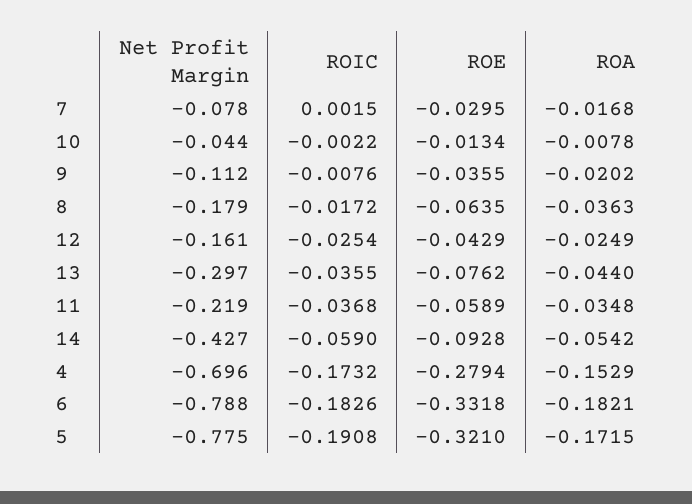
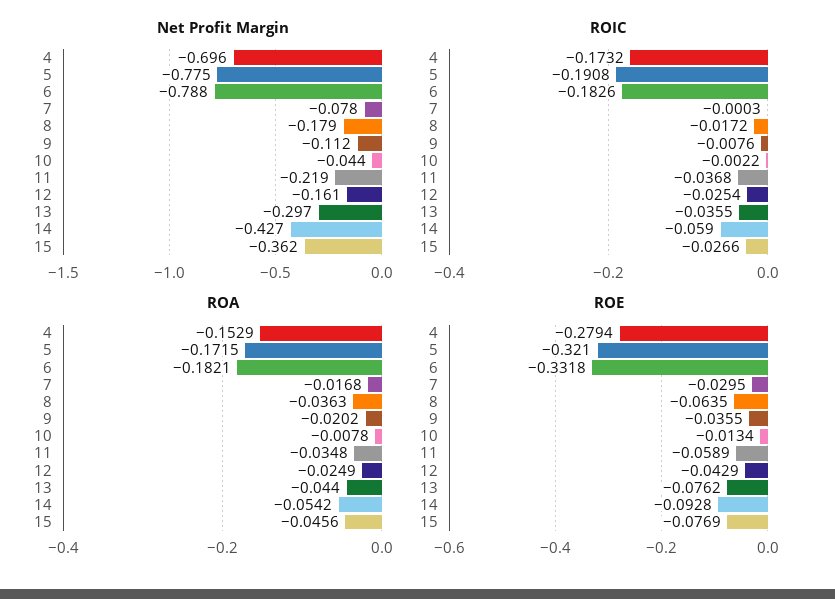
  {
    "Net Profit Margin": {
      "7": -0.078,
      "10": -0.044,
      "9": -0.112,
      "8": -0.179,
      "12": -0.161,
      "13": -0.297,
      "11": -0.219,
      "14": -0.427,
      "4": -0.696,
      "6": -0.788,
-     "5": -0.775
+     "5": -0.775,
+     "15": -0.362
    },
    "ROIC": {
-     "7": 0.0015,
+     "7": -0.0003,
      "10": -0.0022,
      "9": -0.0076,
      "8": -0.0172,
      "12": -0.0254,
      "13": -0.0355,
      "11": -0.0368,
      "14": -0.059,
      "4": -0.1732,
      "6": -0.1826,
-     "5": -0.1908
+     "5": -0.1908,
+     "15": -0.0266
    },
    "ROE": {
      "7": -0.0295,
      "10": -0.0134,
      "9": -0.0355,
      "8": -0.0635,
      "12": -0.0429,
      "13": -0.0762,
      "11": -0.0589,
      "14": -0.0928,
      "4": -0.2794,
      "6": -0.3318,
-     "5": -0.321
+     "5": -0.321,
+     "15": -0.0769
    },
    "ROA": {
      "7": -0.0168,
      "10": -0.0078,
      "9": -0.0202,
      "8": -0.0363,
      "12": -0.0249,
      "13": -0.044,
      "11": -0.0348,
      "14": -0.0542,
      "4": -0.1529,
      "6": -0.1821,
-     "5": -0.1715
+     "5": -0.1715,
+     "15": -0.0456
    }
  }

